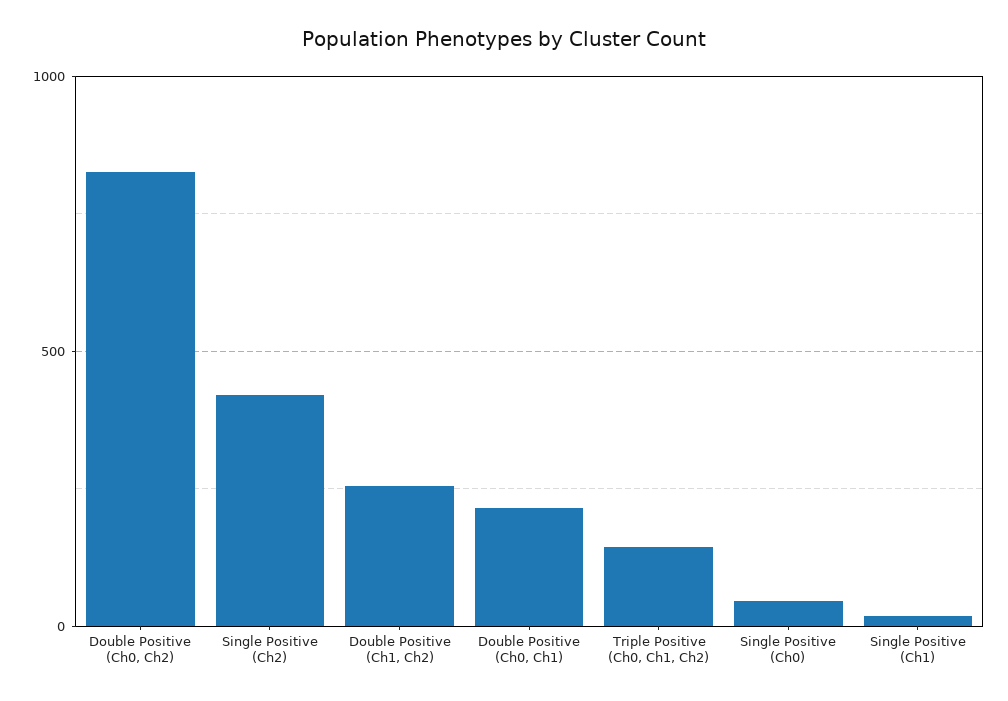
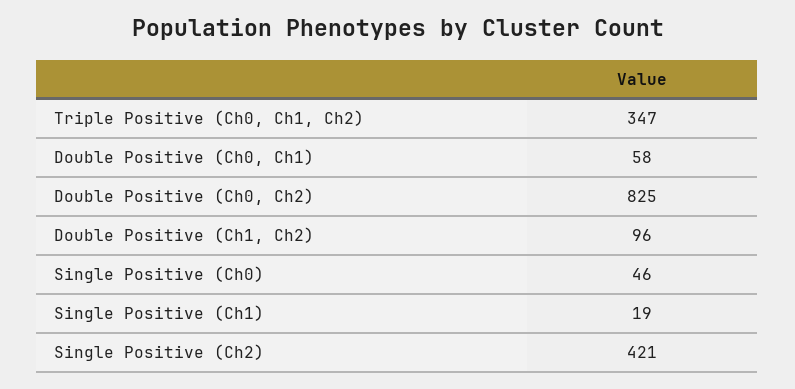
  {
    "Double Positive (Ch0, Ch2)": 825,
    "Single Positive (Ch2)": 421,
-   "Double Positive (Ch1, Ch2)": 250,
+   "Double Positive (Ch1, Ch2)": 96,
-   "Double Positive (Ch0, Ch1)": 200,
+   "Double Positive (Ch0, Ch1)": 58,
-   "Triple Positive (Ch0, Ch1, Ch2)": 150,
+   "Triple Positive (Ch0, Ch1, Ch2)": 347,
    "Single Positive (Ch0)": 46,
    "Single Positive (Ch1)": 19
  }

